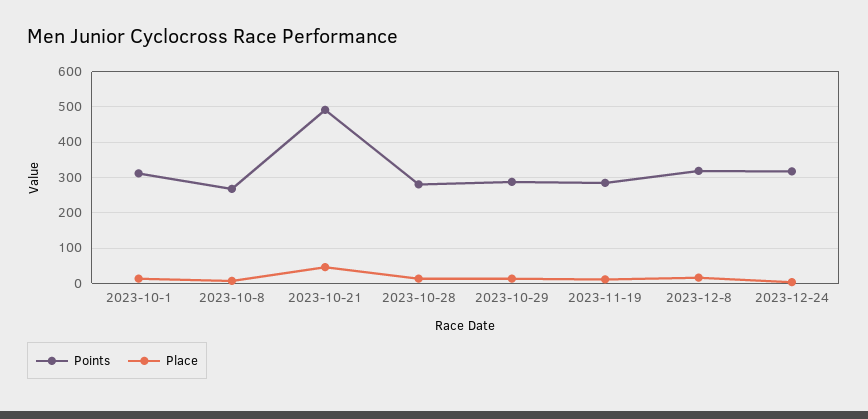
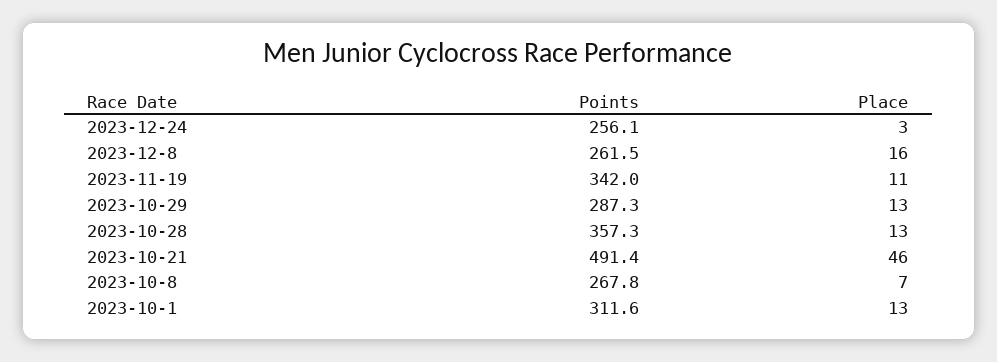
  {
    "Points": {
      "2023-10-1": 311.6,
      "2023-10-8": 267.8,
      "2023-10-21": 491.4,
-     "2023-10-28": 280,
+     "2023-10-28": 357.3,
      "2023-10-29": 287.3,
-     "2023-11-19": 280,
+     "2023-11-19": 342,
-     "2023-12-8": 320,
+     "2023-12-8": 261.5,
-     "2023-12-24": 320
+     "2023-12-24": 256.1
    },
    "Place": {
      "2023-10-1": 13,
      "2023-10-8": 7,
      "2023-10-21": 46,
      "2023-10-28": 13,
      "2023-10-29": 13,
      "2023-11-19": 11,
      "2023-12-8": 16,
      "2023-12-24": 3
    }
  }

